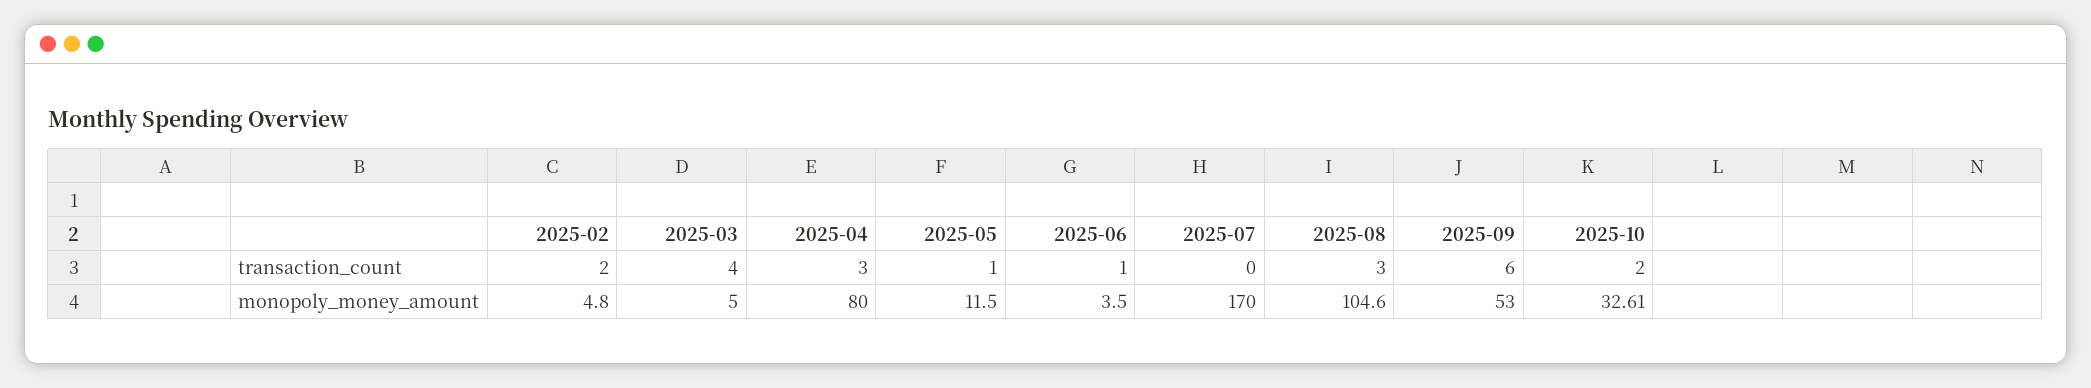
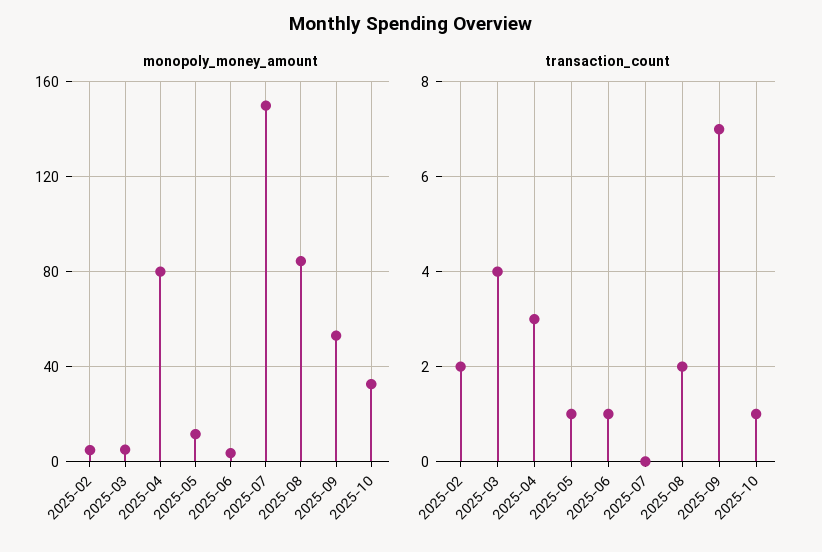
  {
    "transaction_count": {
      "2025-02": 2,
      "2025-03": 4,
      "2025-04": 3,
      "2025-05": 1,
      "2025-06": 1,
      "2025-07": 0,
-     "2025-08": 3,
+     "2025-08": 2,
-     "2025-09": 6,
+     "2025-09": 7,
-     "2025-10": 2
+     "2025-10": 1
    },
    "monopoly_money_amount": {
      "2025-02": 4.8,
      "2025-03": 5,
      "2025-04": 80,
      "2025-05": 11.5,
      "2025-06": 3.5,
-     "2025-07": 170,
+     "2025-07": 150,
-     "2025-08": 104.6,
+     "2025-08": 85,
      "2025-09": 53,
      "2025-10": 32.61
    }
  }

